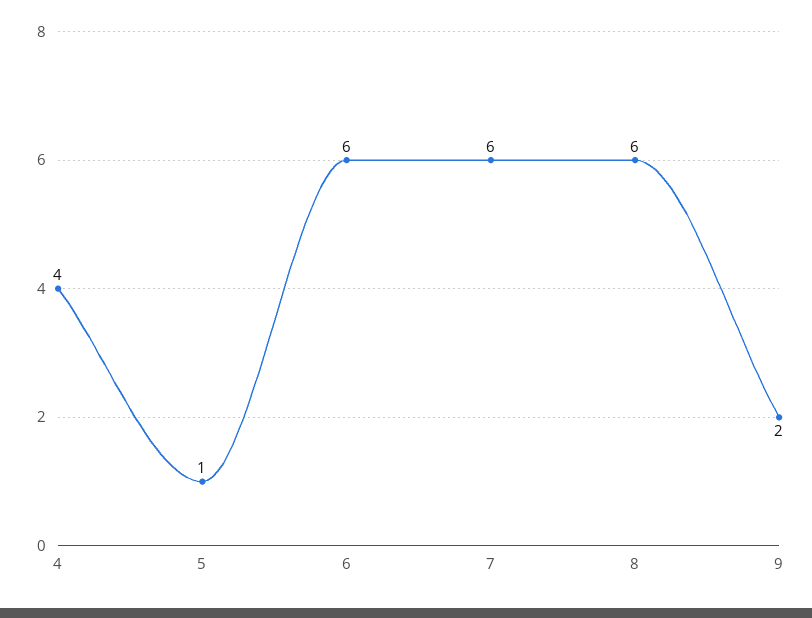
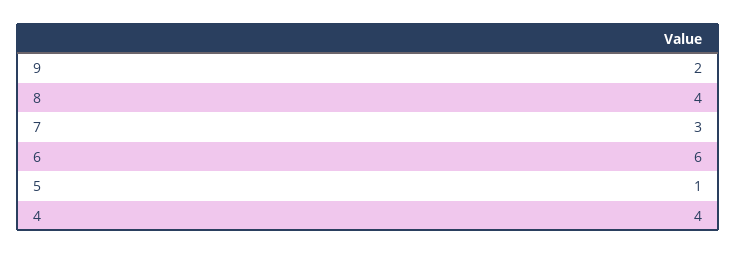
  {
    "4": 4,
    "5": 1,
    "6": 6,
-   "7": 6,
+   "7": 3,
-   "8": 6,
+   "8": 4,
    "9": 2
  }

